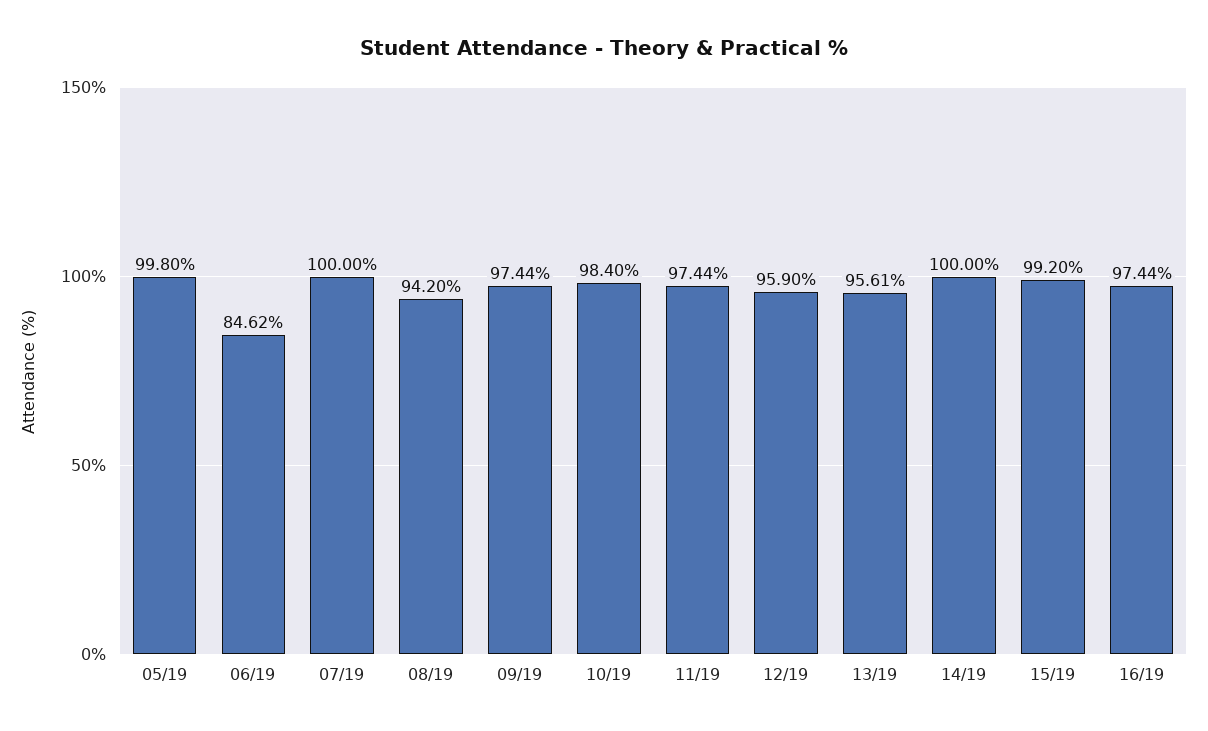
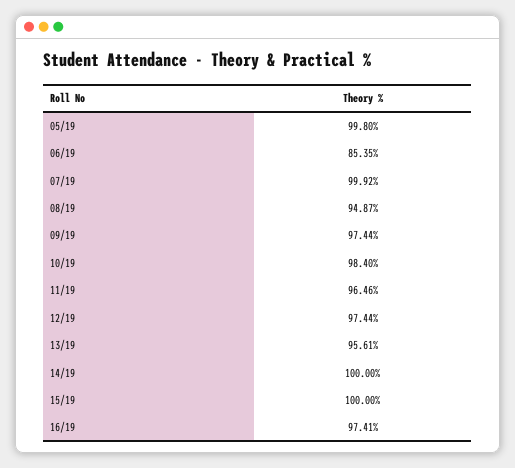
  {
    "05/19": 99.8,
-   "06/19": 84.62,
+   "06/19": 85.35,
-   "07/19": 100,
+   "07/19": 99.92,
-   "08/19": 94.2,
+   "08/19": 94.87,
    "09/19": 97.44,
    "10/19": 98.4,
-   "11/19": 97.44,
+   "11/19": 96.46,
-   "12/19": 95.9,
+   "12/19": 97.44,
    "13/19": 95.61,
    "14/19": 100,
-   "15/19": 99.2,
+   "15/19": 100,
-   "16/19": 97.44
+   "16/19": 97.41
  }

